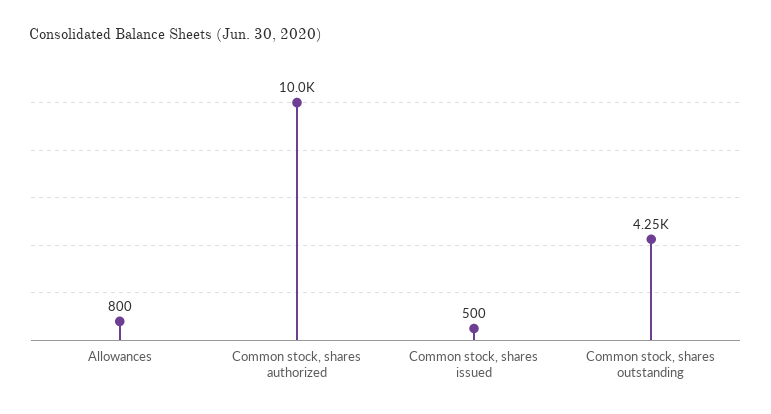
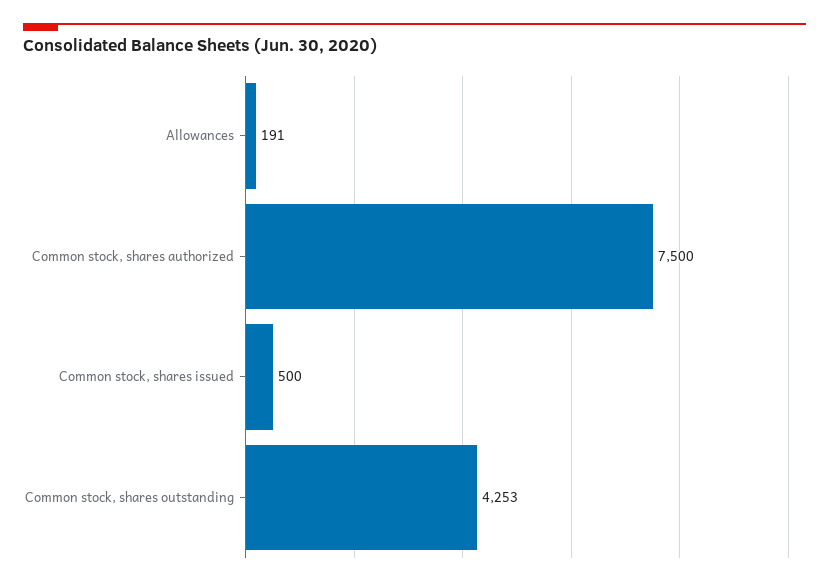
  {
-   "Allowances": 800,
+   "Allowances": 191,
-   "Common stock, shares authorized": 10000,
+   "Common stock, shares authorized": 7500,
    "Common stock, shares issued": 500,
    "Common stock, shares outstanding": 4253
  }

